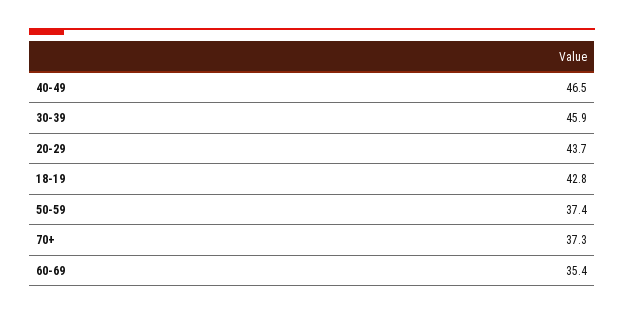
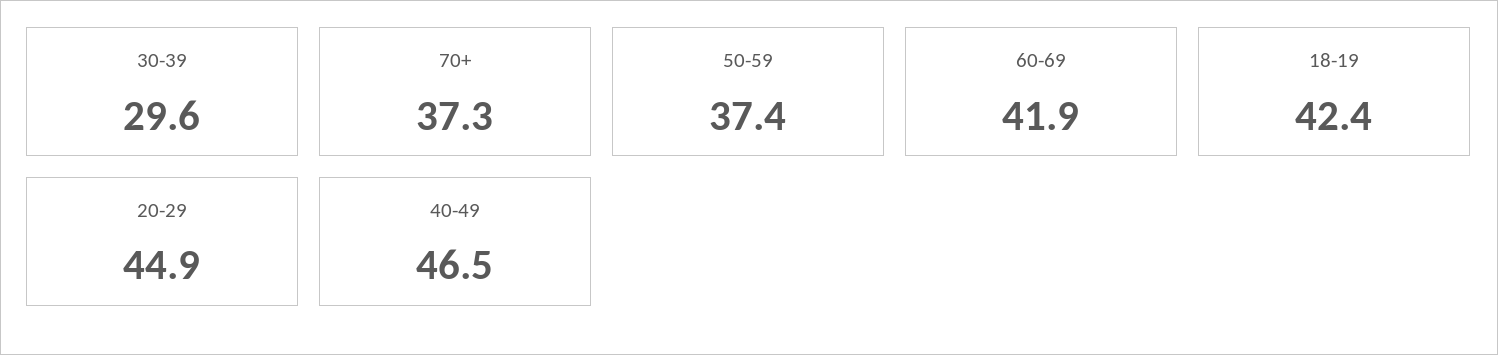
  {
    "40-49": 46.5,
-   "30-39": 45.9,
+   "30-39": 29.6,
-   "20-29": 43.7,
+   "20-29": 44.9,
-   "18-19": 42.8,
+   "18-19": 42.4,
    "50-59": 37.4,
    "70+": 37.3,
-   "60-69": 35.4
+   "60-69": 41.9
  }

